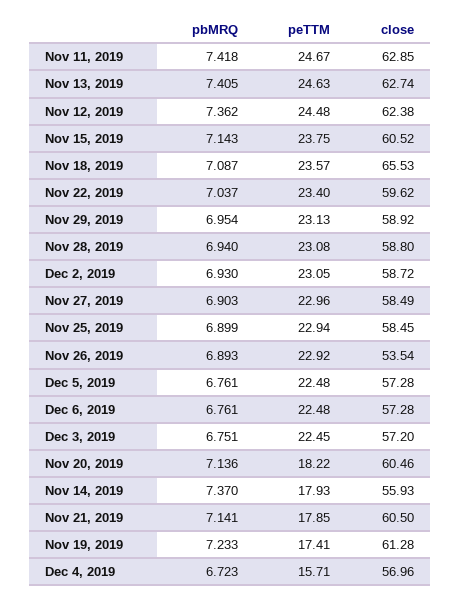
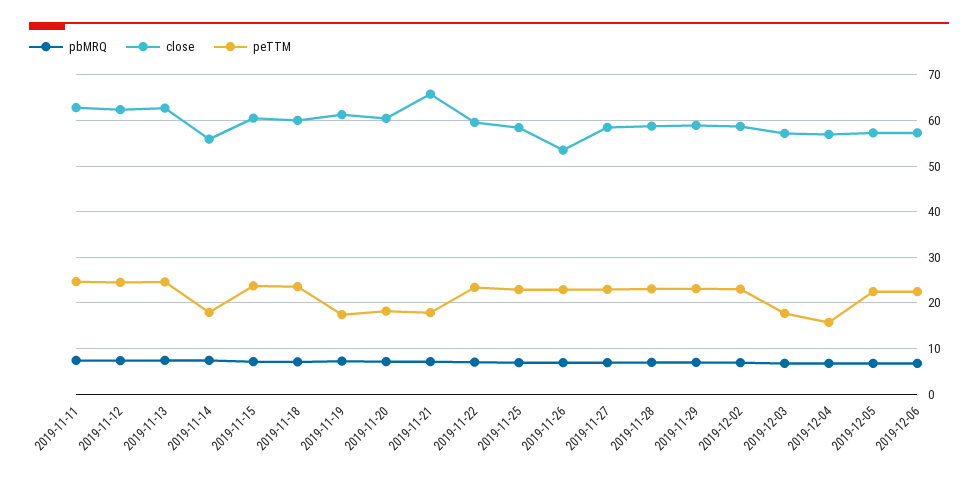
  {
    "pbMRQ": {
      "Nov 11, 2019": 7.418,
      "Nov 13, 2019": 7.405,
      "Nov 12, 2019": 7.362,
      "Nov 15, 2019": 7.143,
      "Nov 18, 2019": 7.087,
      "Nov 22, 2019": 7.037,
      "Nov 29, 2019": 6.954,
      "Nov 28, 2019": 6.94,
      "Dec 2, 2019": 6.93,
      "Nov 27, 2019": 6.903,
      "Nov 25, 2019": 6.899,
      "Nov 26, 2019": 6.893,
      "Dec 5, 2019": 6.761,
      "Dec 6, 2019": 6.761,
      "Dec 3, 2019": 6.751,
      "Nov 20, 2019": 7.136,
      "Nov 14, 2019": 7.37,
      "Nov 21, 2019": 7.141,
      "Nov 19, 2019": 7.233,
      "Dec 4, 2019": 6.723
    },
    "peTTM": {
      "Nov 11, 2019": 24.67,
      "Nov 13, 2019": 24.63,
      "Nov 12, 2019": 24.48,
      "Nov 15, 2019": 23.75,
      "Nov 18, 2019": 23.57,
      "Nov 22, 2019": 23.4,
      "Nov 29, 2019": 23.13,
      "Nov 28, 2019": 23.08,
      "Dec 2, 2019": 23.05,
      "Nov 27, 2019": 22.96,
      "Nov 25, 2019": 22.94,
      "Nov 26, 2019": 22.92,
      "Dec 5, 2019": 22.48,
      "Dec 6, 2019": 22.48,
-     "Dec 3, 2019": 22.45,
+     "Dec 3, 2019": 18,
      "Nov 20, 2019": 18.22,
      "Nov 14, 2019": 17.93,
      "Nov 21, 2019": 17.85,
      "Nov 19, 2019": 17.41,
      "Dec 4, 2019": 15.71
    },
    "close": {
      "Nov 11, 2019": 62.85,
      "Nov 13, 2019": 62.74,
      "Nov 12, 2019": 62.38,
      "Nov 15, 2019": 60.52,
-     "Nov 18, 2019": 65.53,
+     "Nov 18, 2019": 60,
      "Nov 22, 2019": 59.62,
      "Nov 29, 2019": 58.92,
      "Nov 28, 2019": 58.8,
      "Dec 2, 2019": 58.72,
      "Nov 27, 2019": 58.49,
      "Nov 25, 2019": 58.45,
      "Nov 26, 2019": 53.54,
      "Dec 5, 2019": 57.28,
      "Dec 6, 2019": 57.28,
      "Dec 3, 2019": 57.2,
      "Nov 20, 2019": 60.46,
      "Nov 14, 2019": 55.93,
-     "Nov 21, 2019": 60.5,
+     "Nov 21, 2019": 66,
      "Nov 19, 2019": 61.28,
      "Dec 4, 2019": 56.96
    }
  }

